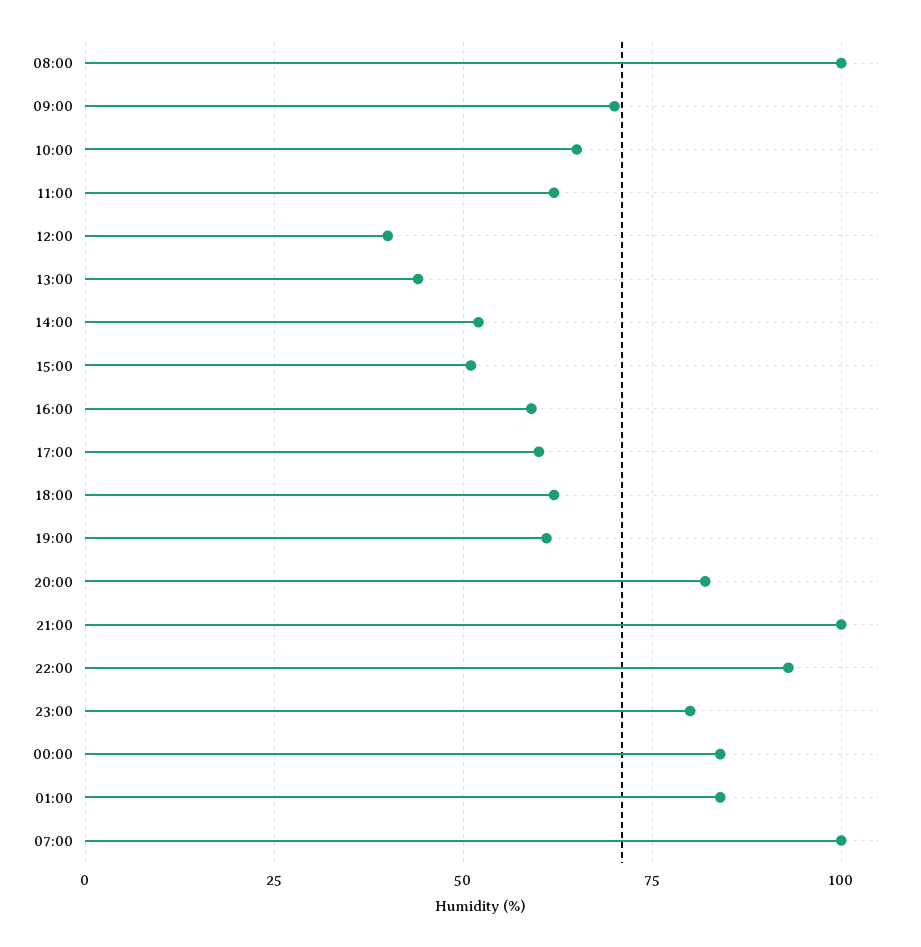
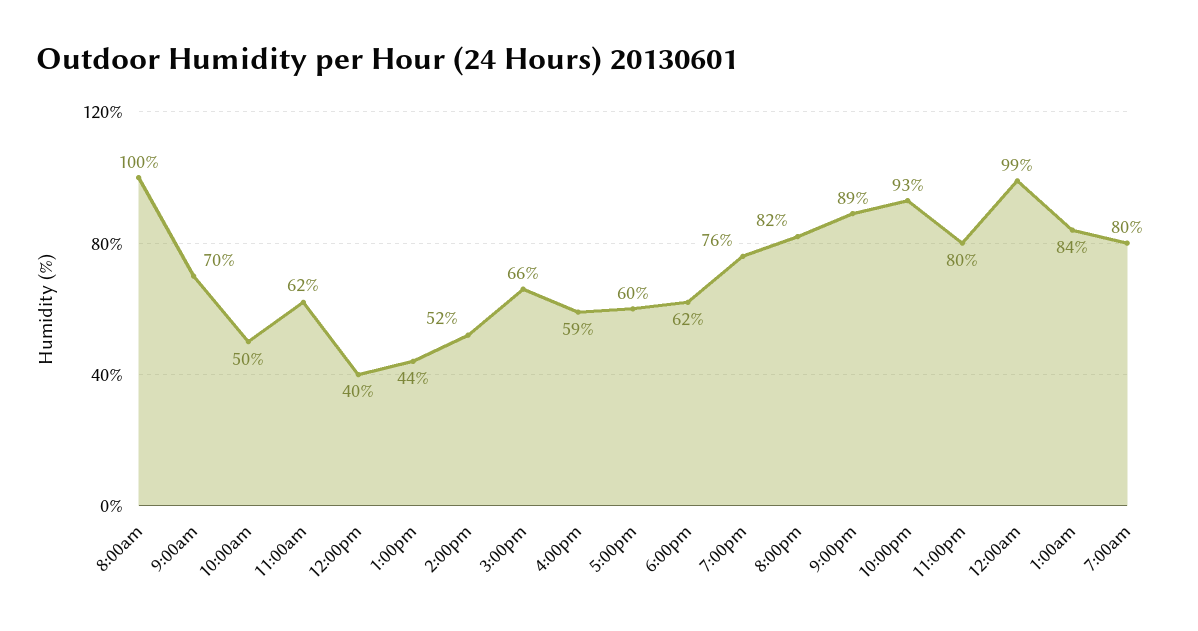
  {
    "08:00": 100,
    "09:00": 70,
-   "10:00": 65,
+   "10:00": 50,
    "11:00": 62,
    "12:00": 40,
    "13:00": 44,
    "14:00": 52,
-   "15:00": 50,
+   "15:00": 66,
    "16:00": 59,
    "17:00": 60,
    "18:00": 62,
-   "19:00": 60,
+   "19:00": 76,
    "20:00": 82,
-   "21:00": 100,
+   "21:00": 89,
    "22:00": 93,
    "23:00": 80,
-   "00:00": 85,
+   "00:00": 99,
    "01:00": 84,
-   "07:00": 100
+   "07:00": 80
  }

